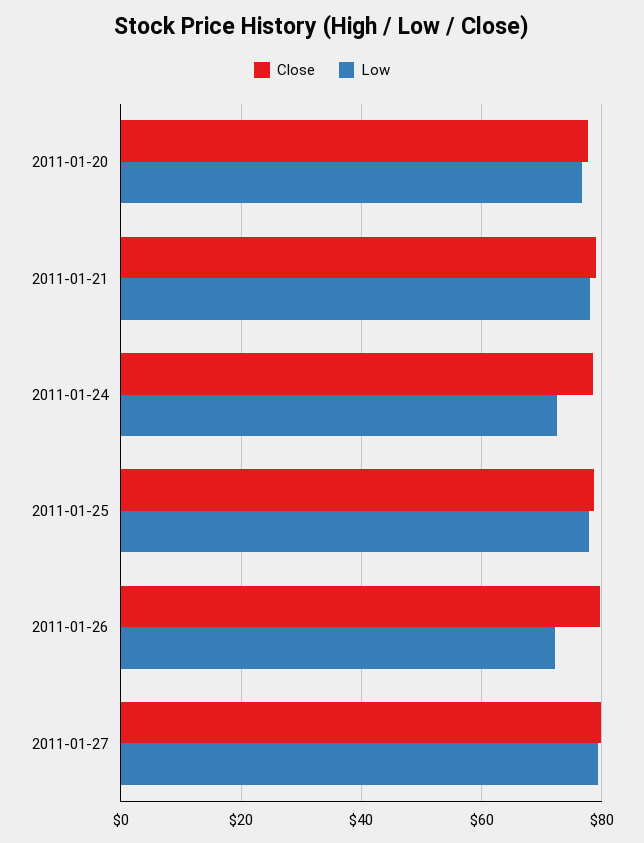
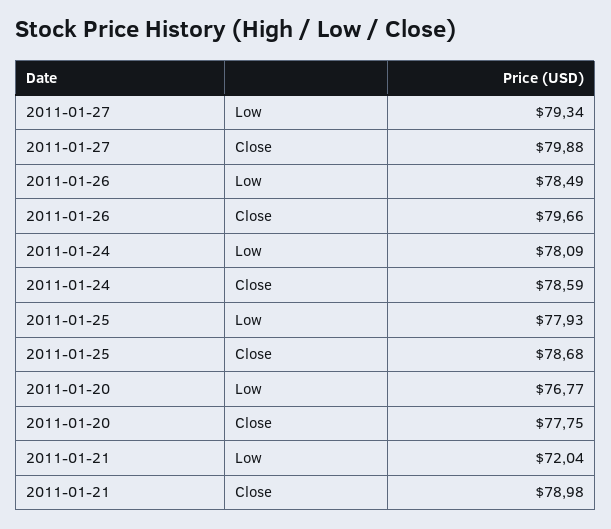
  {
    "Close": {
      "2011-01-20": 77.75,
      "2011-01-21": 78.98,
      "2011-01-24": 78.59,
      "2011-01-25": 78.68,
      "2011-01-26": 79.66,
      "2011-01-27": 79.88
    },
    "Low": {
      "2011-01-20": 76.77,
-     "2011-01-21": 78,
+     "2011-01-21": 72.04,
-     "2011-01-24": 72,
+     "2011-01-24": 78.09,
      "2011-01-25": 77.93,
-     "2011-01-26": 72,
+     "2011-01-26": 78.49,
      "2011-01-27": 79.34
    }
  }

